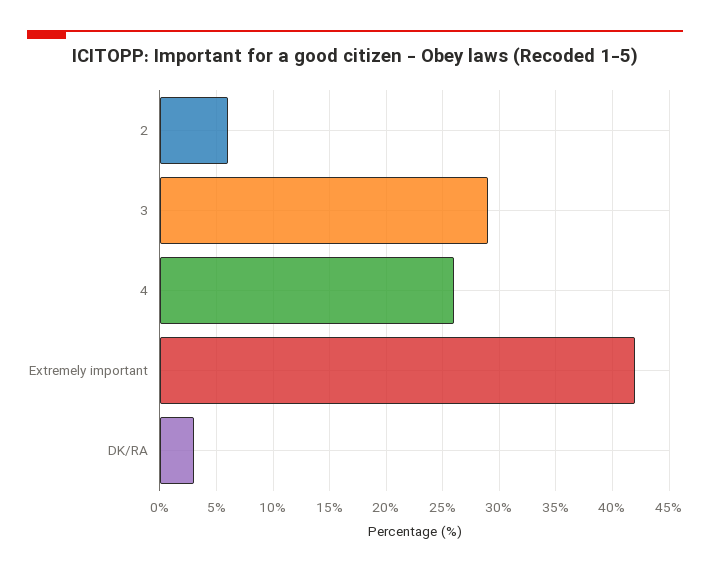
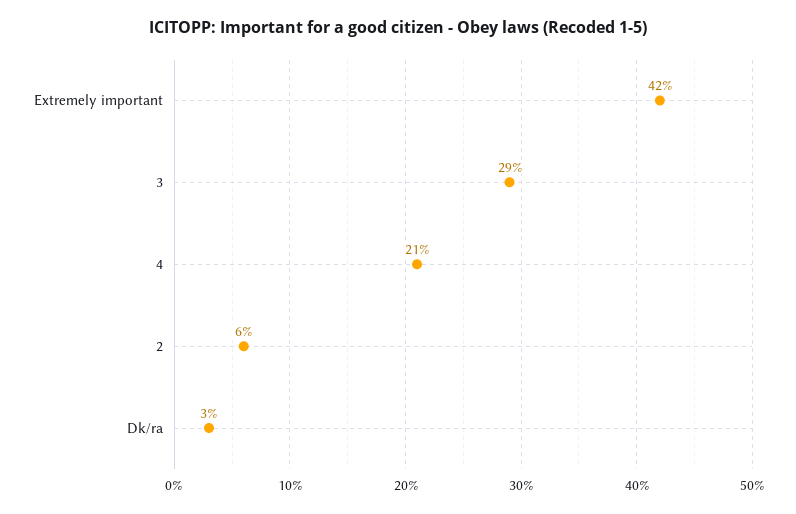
  {
    "2": 6,
    "3": 29,
-   "4": 26,
+   "4": 21,
    "Extremely important": 42,
    "DK/RA": 3
  }

